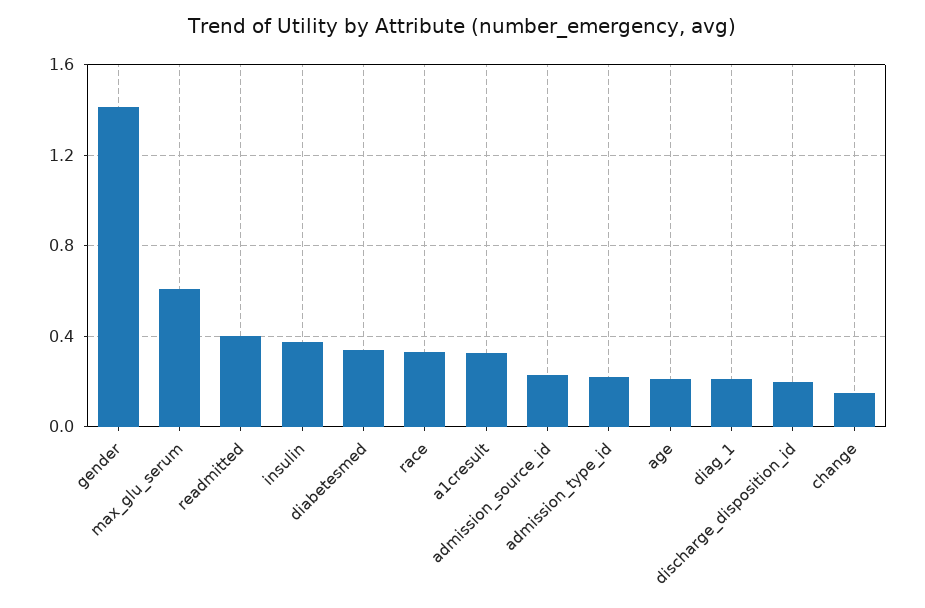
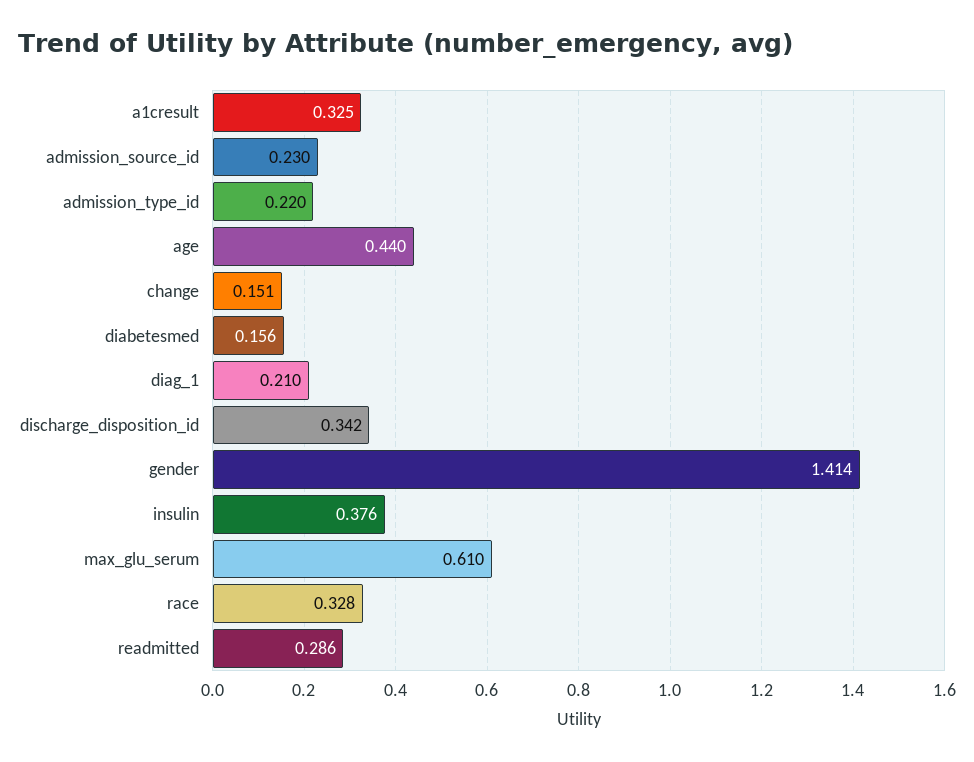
  {
    "gender": 1.414,
    "max_glu_serum": 0.61,
-   "readmitted": 0.4,
+   "readmitted": 0.286,
    "insulin": 0.376,
-   "diabetesmed": 0.35,
+   "diabetesmed": 0.156,
    "race": 0.328,
    "a1cresult": 0.325,
    "admission_source_id": 0.23,
    "admission_type_id": 0.22,
-   "age": 0.2,
+   "age": 0.44,
    "diag_1": 0.21,
-   "discharge_disposition_id": 0.2,
+   "discharge_disposition_id": 0.342,
    "change": 0.151
  }

